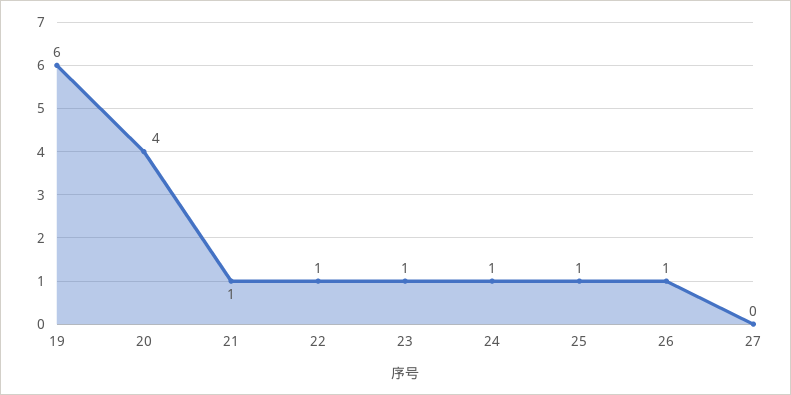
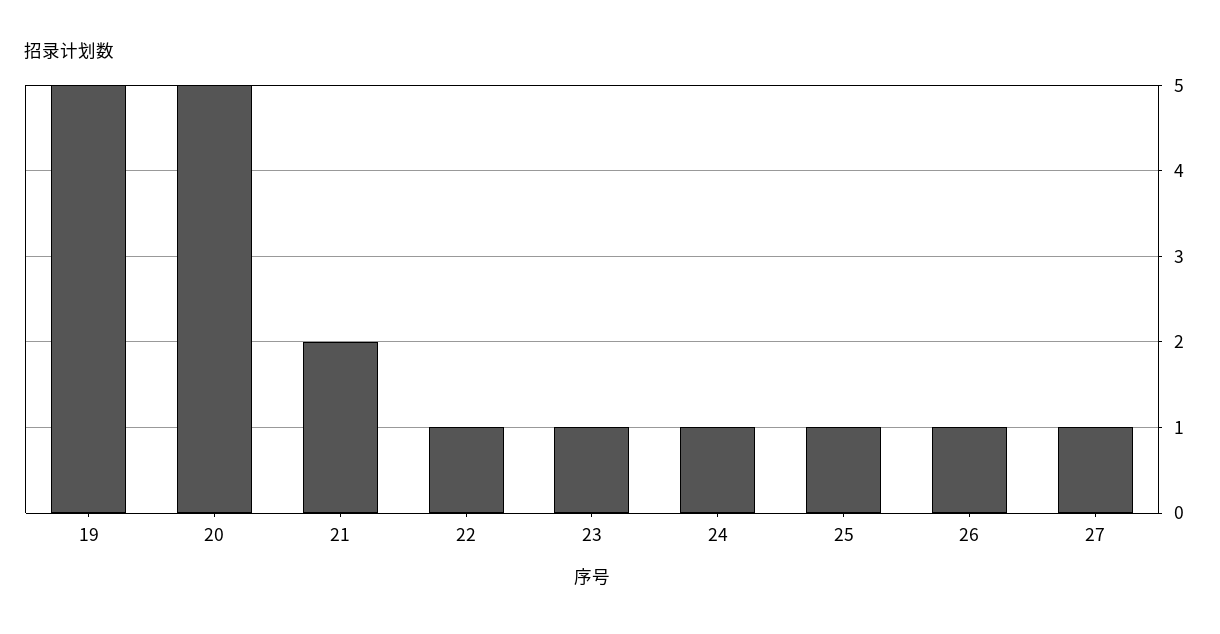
  {
-   "19": 6,
+   "19": 5,
-   "20": 4,
+   "20": 5,
-   "21": 1,
+   "21": 2,
    "22": 1,
    "23": 1,
    "24": 1,
    "25": 1,
    "26": 1,
-   "27": 0
+   "27": 1
  }

